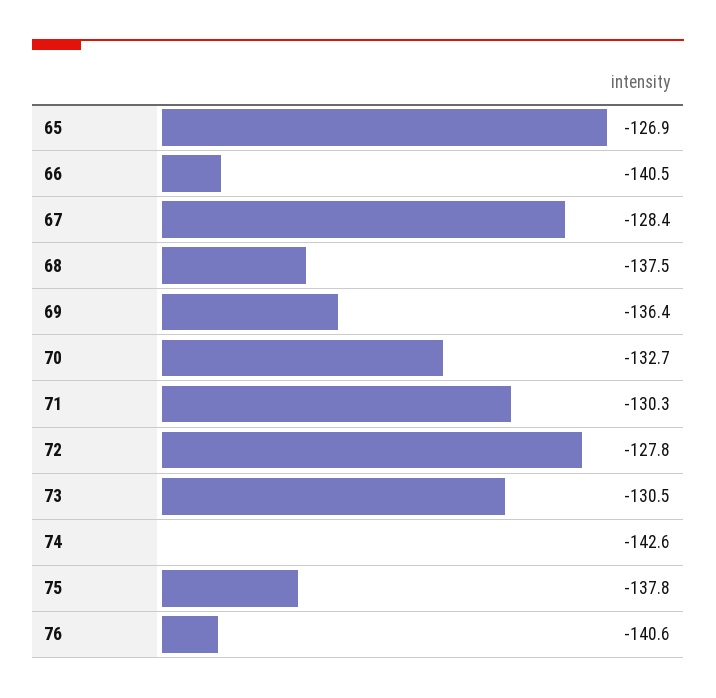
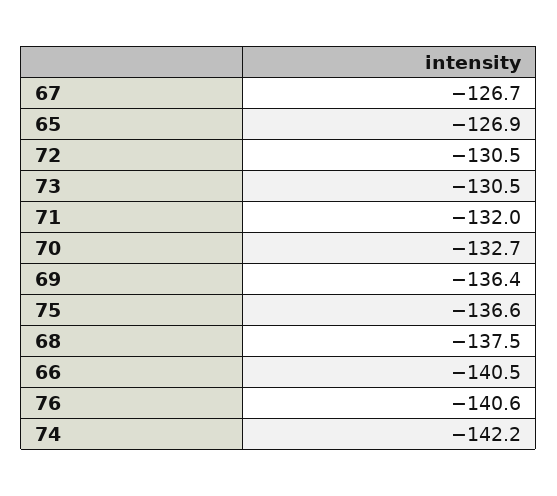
  {
    "65": -126.9,
    "66": -140.5,
-   "67": -128.4,
+   "67": -126.7,
    "68": -137.5,
    "69": -136.4,
    "70": -132.7,
-   "71": -130.3,
+   "71": -132,
-   "72": -127.8,
+   "72": -130.5,
    "73": -130.5,
-   "74": -142.6,
+   "74": -142.2,
-   "75": -137.8,
+   "75": -136.6,
    "76": -140.6
  }

